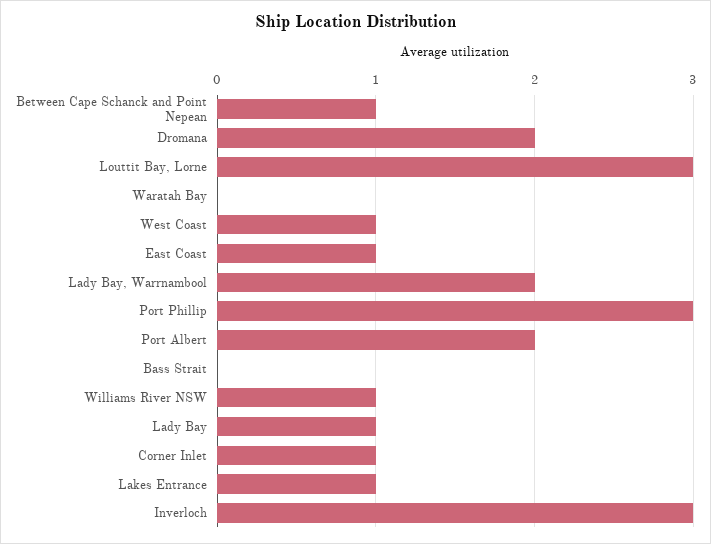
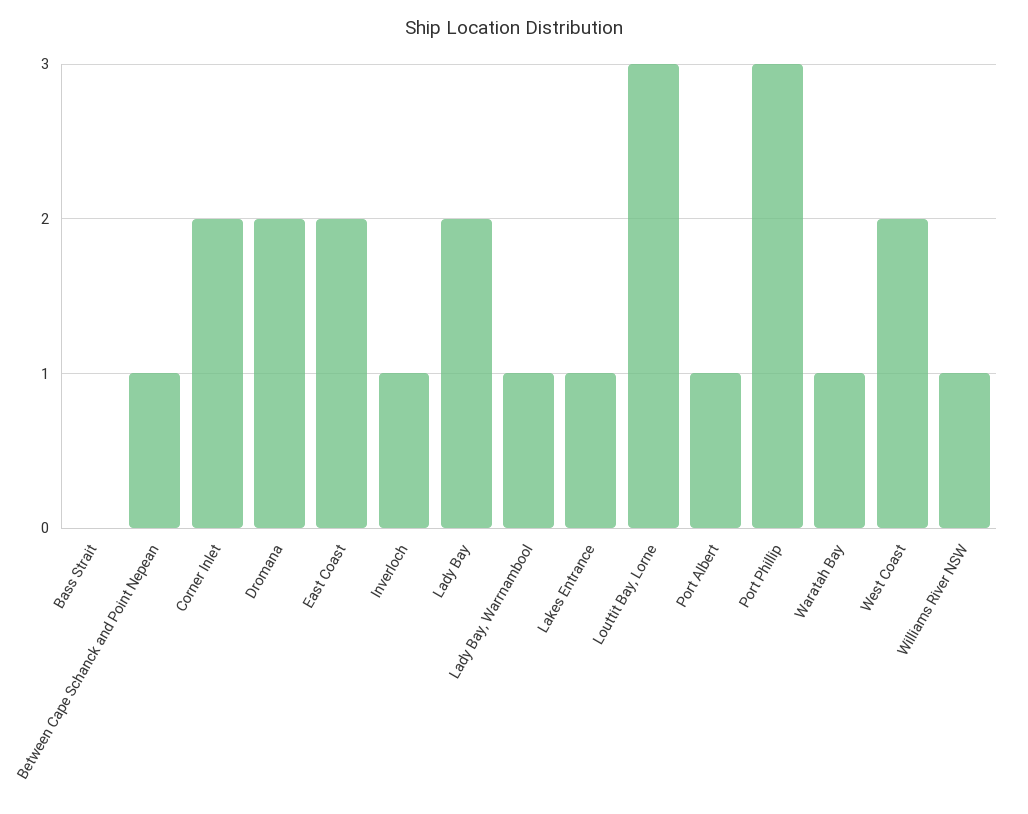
  {
    "Between Cape Schanck and Point Nepean": 1,
    "Dromana": 2,
    "Louttit Bay, Lorne": 3,
-   "Waratah Bay": 0,
+   "Waratah Bay": 1,
-   "West Coast": 1,
+   "West Coast": 2,
-   "East Coast": 1,
+   "East Coast": 2,
-   "Lady Bay, Warrnambool": 2,
+   "Lady Bay, Warrnambool": 1,
    "Port Phillip": 3,
-   "Port Albert": 2,
+   "Port Albert": 1,
    "Bass Strait": 0,
    "Williams River NSW": 1,
-   "Lady Bay": 1,
+   "Lady Bay": 2,
-   "Corner Inlet": 1,
+   "Corner Inlet": 2,
    "Lakes Entrance": 1,
-   "Inverloch": 3
+   "Inverloch": 1
  }

